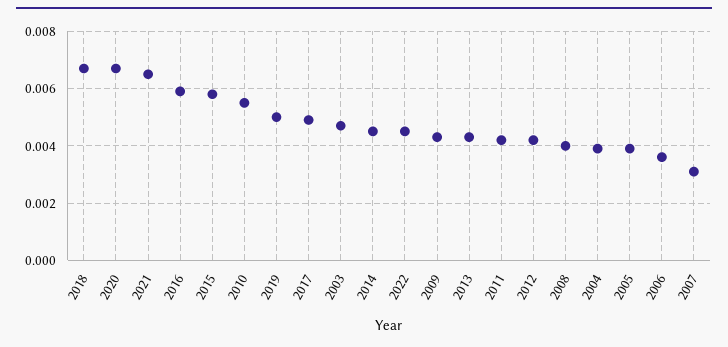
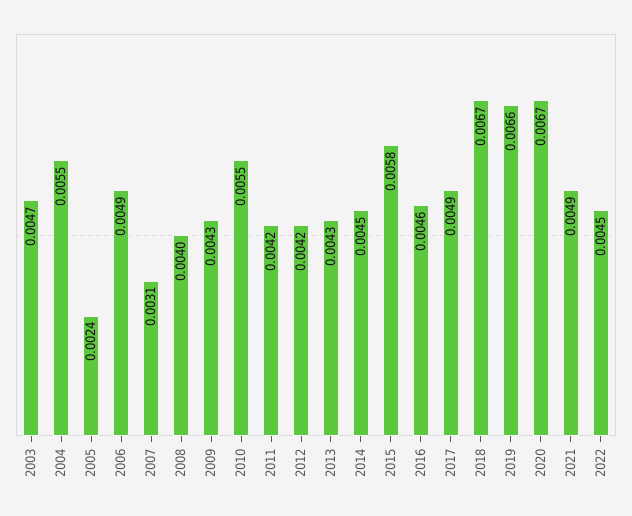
  {
    "2018": 0.0067,
    "2020": 0.0067,
-   "2021": 0.0065,
+   "2021": 0.0049,
-   "2016": 0.006,
+   "2016": 0.0046,
    "2015": 0.0058,
    "2010": 0.0055,
-   "2019": 0.005,
+   "2019": 0.0066,
    "2017": 0.0049,
    "2003": 0.0047,
    "2014": 0.0045,
    "2022": 0.0045,
    "2009": 0.0043,
    "2013": 0.0043,
    "2011": 0.0042,
    "2012": 0.0042,
    "2008": 0.004,
-   "2004": 0.004,
+   "2004": 0.0055,
-   "2005": 0.004,
+   "2005": 0.0024,
-   "2006": 0.0035,
+   "2006": 0.0049,
    "2007": 0.0031
  }

